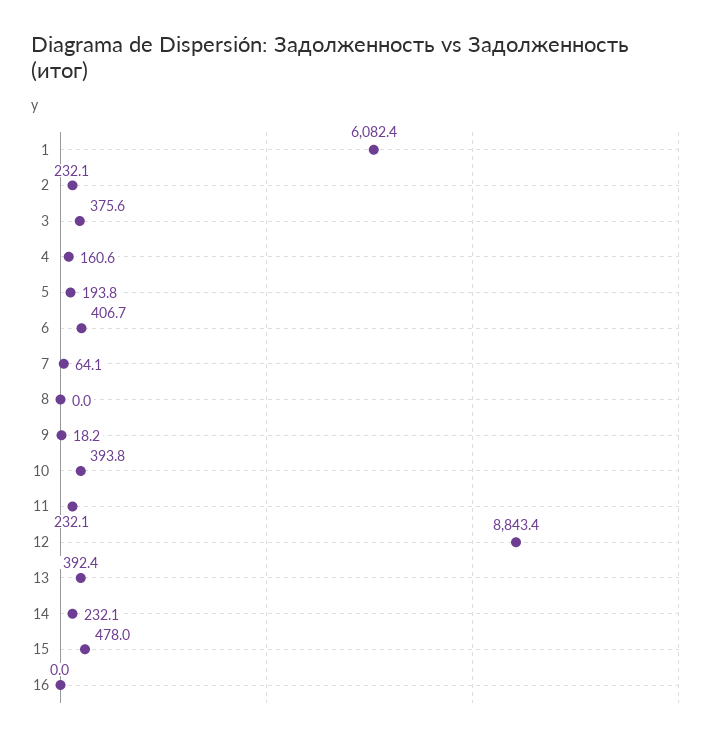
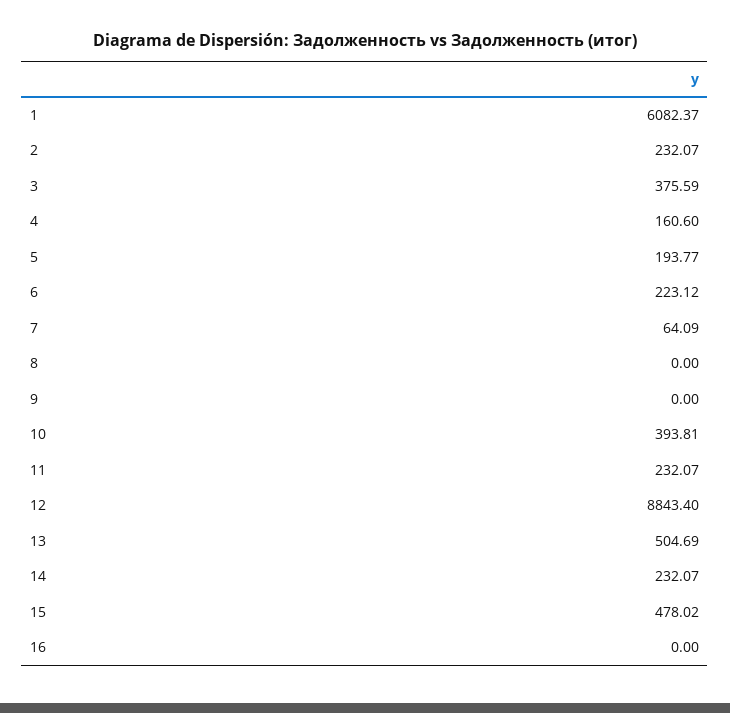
  {
    "1": 6082.37,
    "2": 232.07,
    "3": 375.59,
    "4": 160.6,
    "5": 193.77,
-   "6": 406.7,
+   "6": 223.12,
    "7": 64.09,
    "8": 0,
-   "9": 18.2,
+   "9": 0,
    "10": 393.81,
    "11": 232.07,
    "12": 8843.4,
-   "13": 392.4,
+   "13": 504.69,
    "14": 232.07,
    "15": 478.02,
    "16": 0
  }

